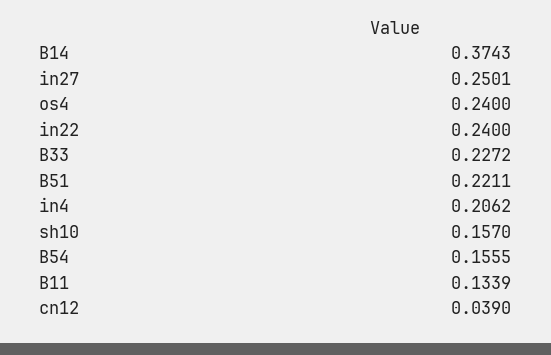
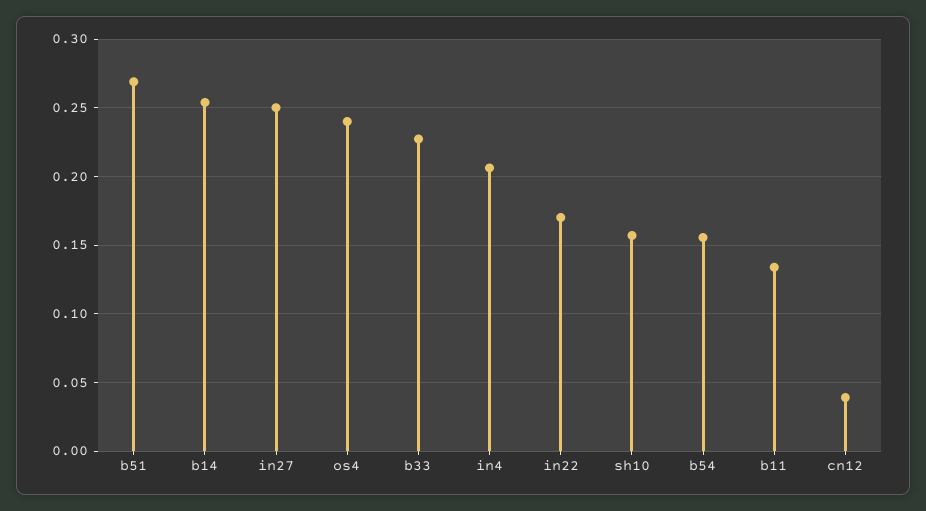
  {
-   "B14": 0.3743,
+   "B14": 0.255,
    "in27": 0.2501,
    "os4": 0.24,
-   "in22": 0.24,
+   "in22": 0.17,
    "B33": 0.2272,
-   "B51": 0.2211,
+   "B51": 0.27,
    "in4": 0.2062,
    "sh10": 0.157,
    "B54": 0.1555,
    "B11": 0.1339,
    "cn12": 0.039
  }

